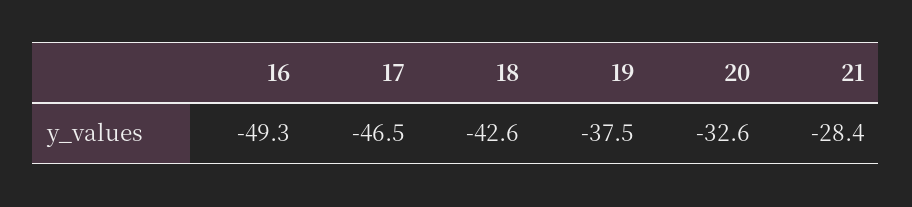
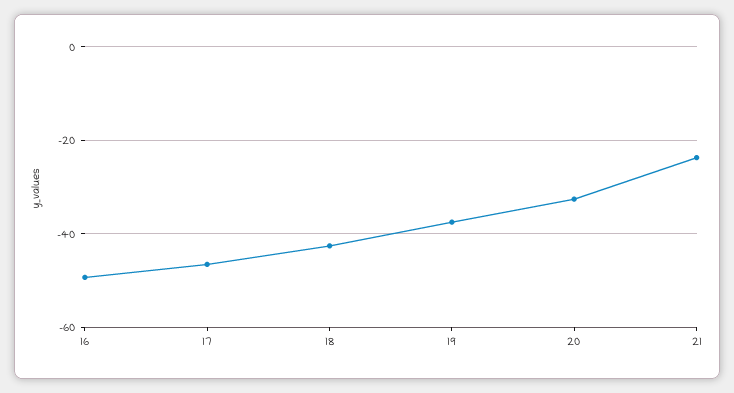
  {
    "16": -49.3,
    "17": -46.5,
    "18": -42.6,
    "19": -37.5,
    "20": -32.6,
-   "21": -28.4
+   "21": -24
  }

